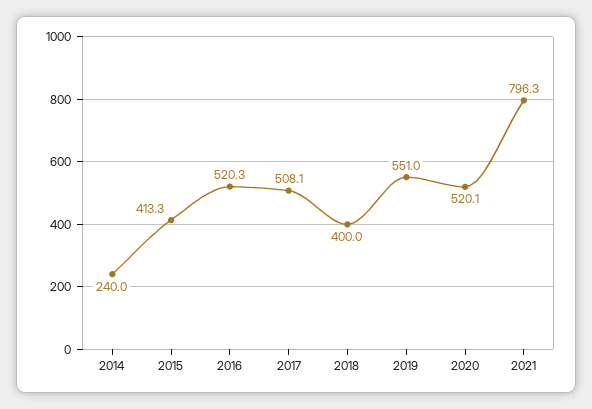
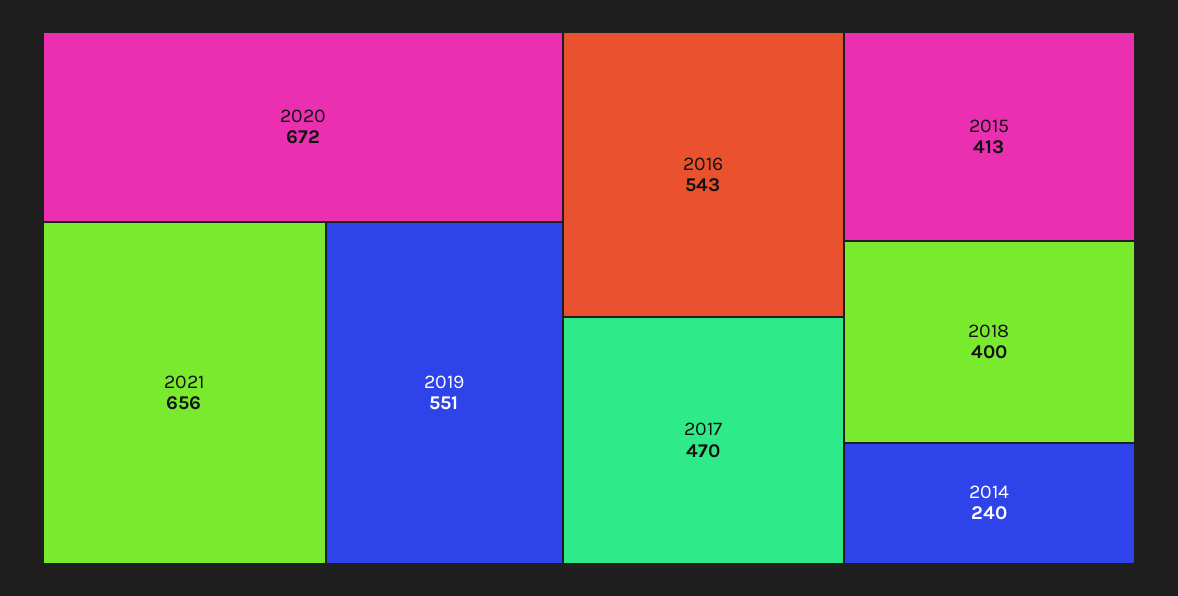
  {
    "2014": 240,
    "2015": 413.3,
-   "2016": 520.3,
+   "2016": 543,
-   "2017": 508.1,
+   "2017": 470,
    "2018": 400,
    "2019": 551,
-   "2020": 520.1,
+   "2020": 672,
-   "2021": 796.3
+   "2021": 656
  }

